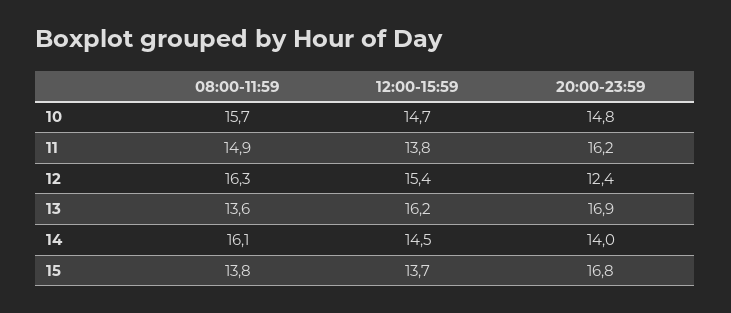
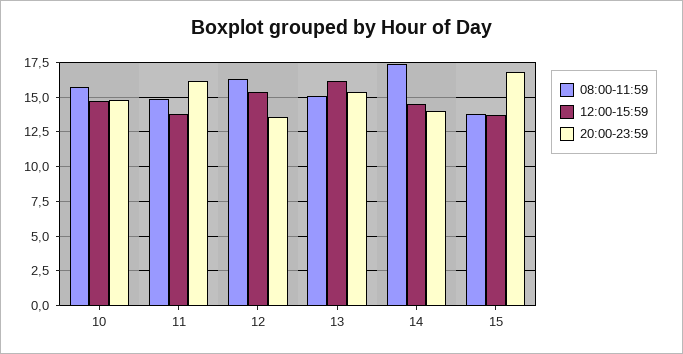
  {
    "08:00-11:59": {
      "10": 15.7,
      "11": 14.9,
      "12": 16.3,
-     "13": 13.6,
+     "13": 15,
-     "14": 16.1,
+     "14": 17.5,
      "15": 13.8
    },
    "12:00-15:59": {
      "10": 14.7,
      "11": 13.8,
      "12": 15.4,
      "13": 16.2,
      "14": 14.5,
      "15": 13.7
    },
    "20:00-23:59": {
      "10": 14.8,
      "11": 16.2,
-     "12": 12.4,
+     "12": 13.5,
-     "13": 16.9,
+     "13": 15.5,
      "14": 14,
      "15": 16.8
    }
  }

